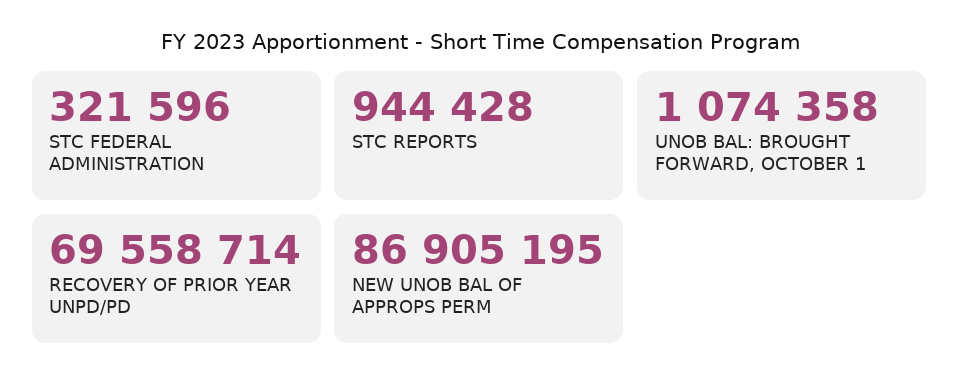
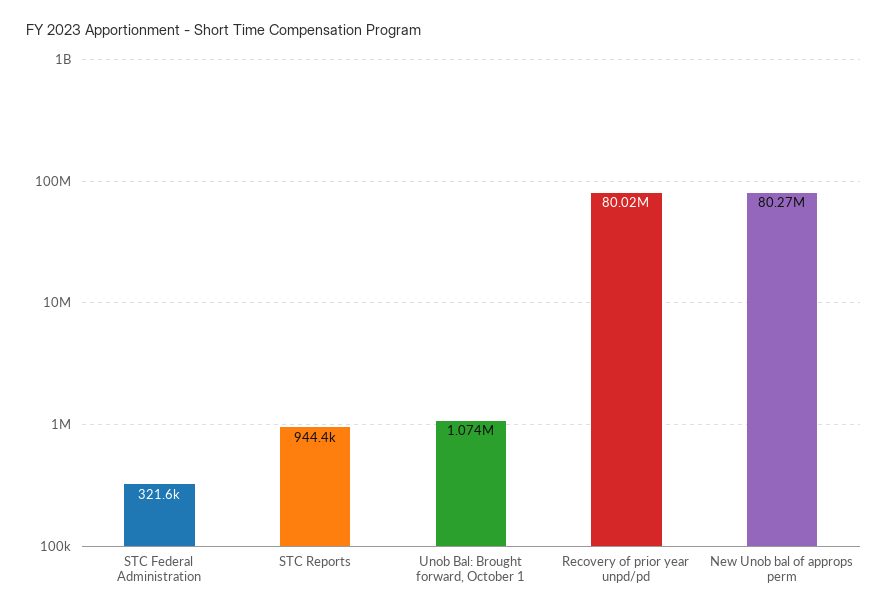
  {
    "STC FEDERAL ADMINISTRATION": 321596,
    "STC REPORTS": 944428,
    "UNOB BAL: BROUGHT FORWARD, OCTOBER 1": 1074358,
-   "RECOVERY OF PRIOR YEAR UNPD/PD": 69558714,
+   "RECOVERY OF PRIOR YEAR UNPD/PD": 80020000,
-   "NEW UNOB BAL OF APPROPS PERM": 86905195
+   "NEW UNOB BAL OF APPROPS PERM": 80270000
  }

